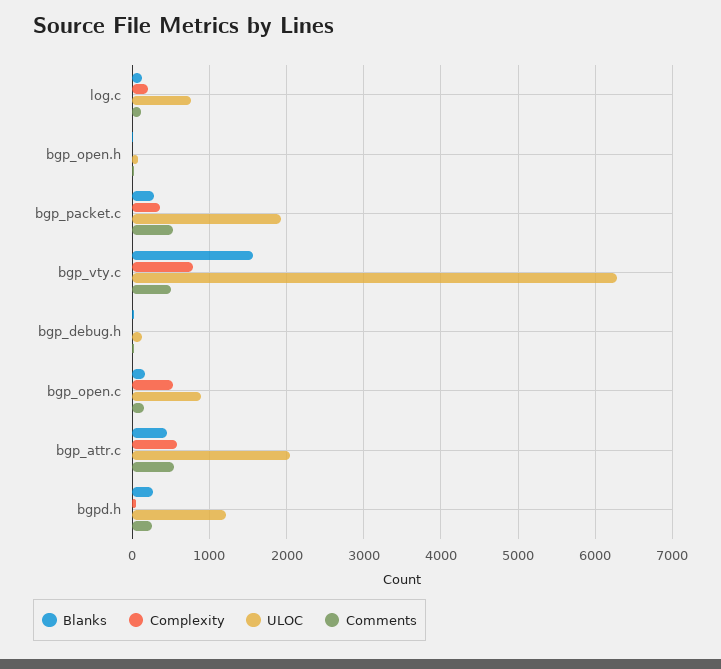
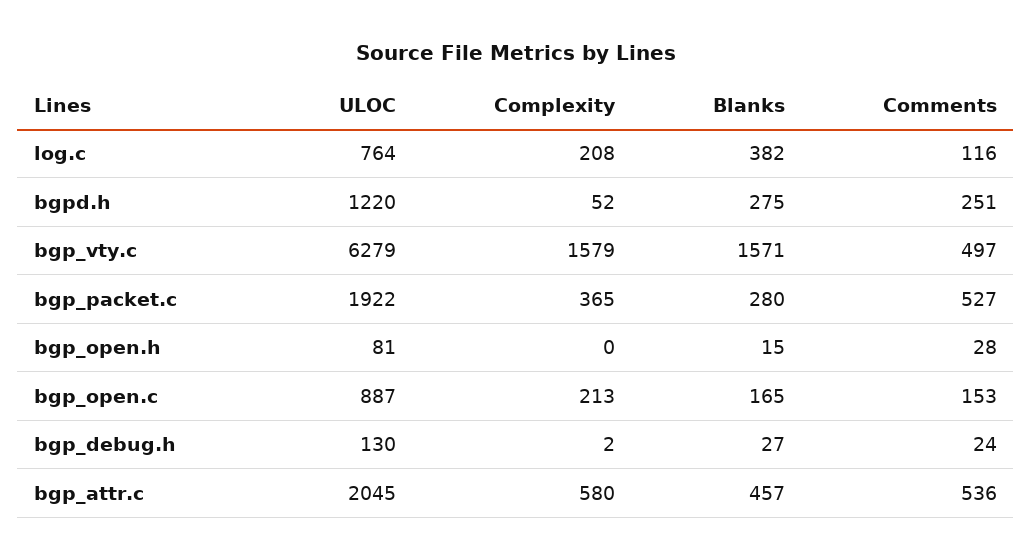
  {
    "Blanks": {
-     "log.c": 100,
+     "log.c": 382,
      "bgp_open.h": 15,
      "bgp_packet.c": 280,
      "bgp_vty.c": 1571,
      "bgp_debug.h": 27,
      "bgp_open.c": 165,
      "bgp_attr.c": 457,
      "bgpd.h": 275
    },
    "Complexity": {
      "log.c": 208,
      "bgp_open.h": 0,
      "bgp_packet.c": 365,
-     "bgp_vty.c": 800,
+     "bgp_vty.c": 1579,
      "bgp_debug.h": 2,
-     "bgp_open.c": 500,
+     "bgp_open.c": 213,
      "bgp_attr.c": 580,
      "bgpd.h": 52
    },
    "ULOC": {
      "log.c": 764,
      "bgp_open.h": 81,
      "bgp_packet.c": 1922,
      "bgp_vty.c": 6279,
      "bgp_debug.h": 130,
      "bgp_open.c": 887,
      "bgp_attr.c": 2045,
      "bgpd.h": 1220
    },
    "Comments": {
      "log.c": 116,
      "bgp_open.h": 28,
      "bgp_packet.c": 527,
      "bgp_vty.c": 497,
      "bgp_debug.h": 24,
      "bgp_open.c": 153,
      "bgp_attr.c": 536,
      "bgpd.h": 251
    }
  }

